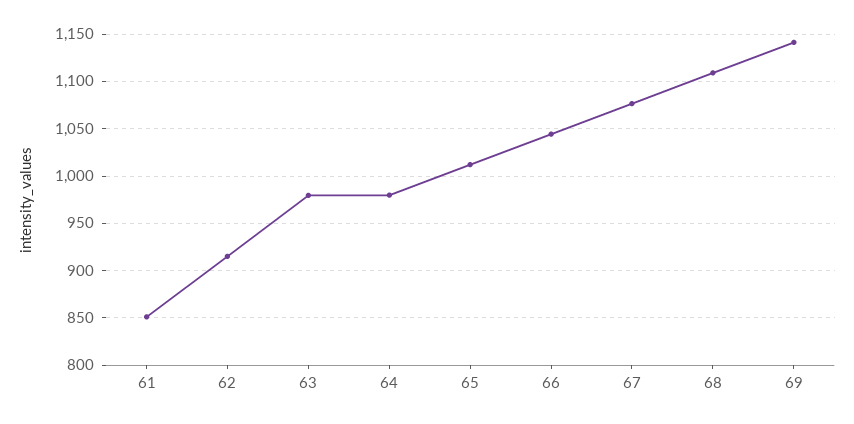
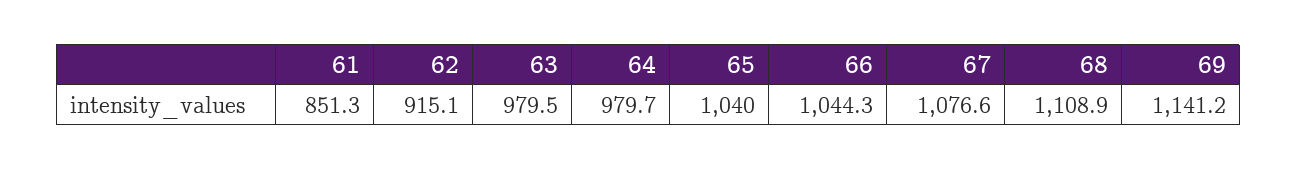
  {
    "61": 851.3,
    "62": 915.1,
    "63": 979.5,
    "64": 979.7,
-   "65": 1010,
+   "65": 1040,
    "66": 1044.3,
    "67": 1076.6,
    "68": 1108.9,
    "69": 1141.2
  }

